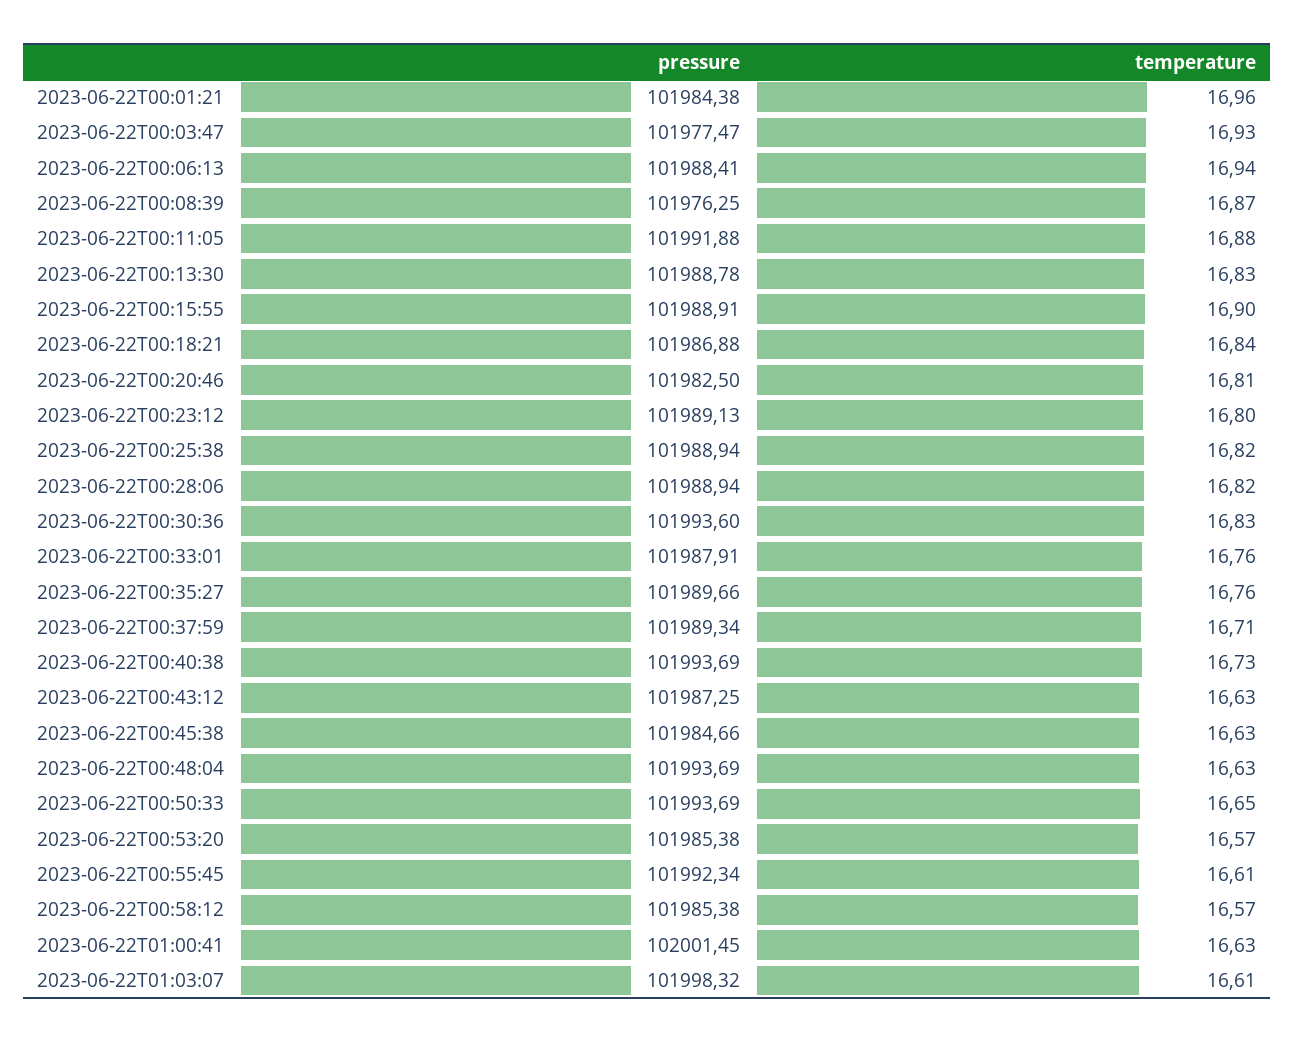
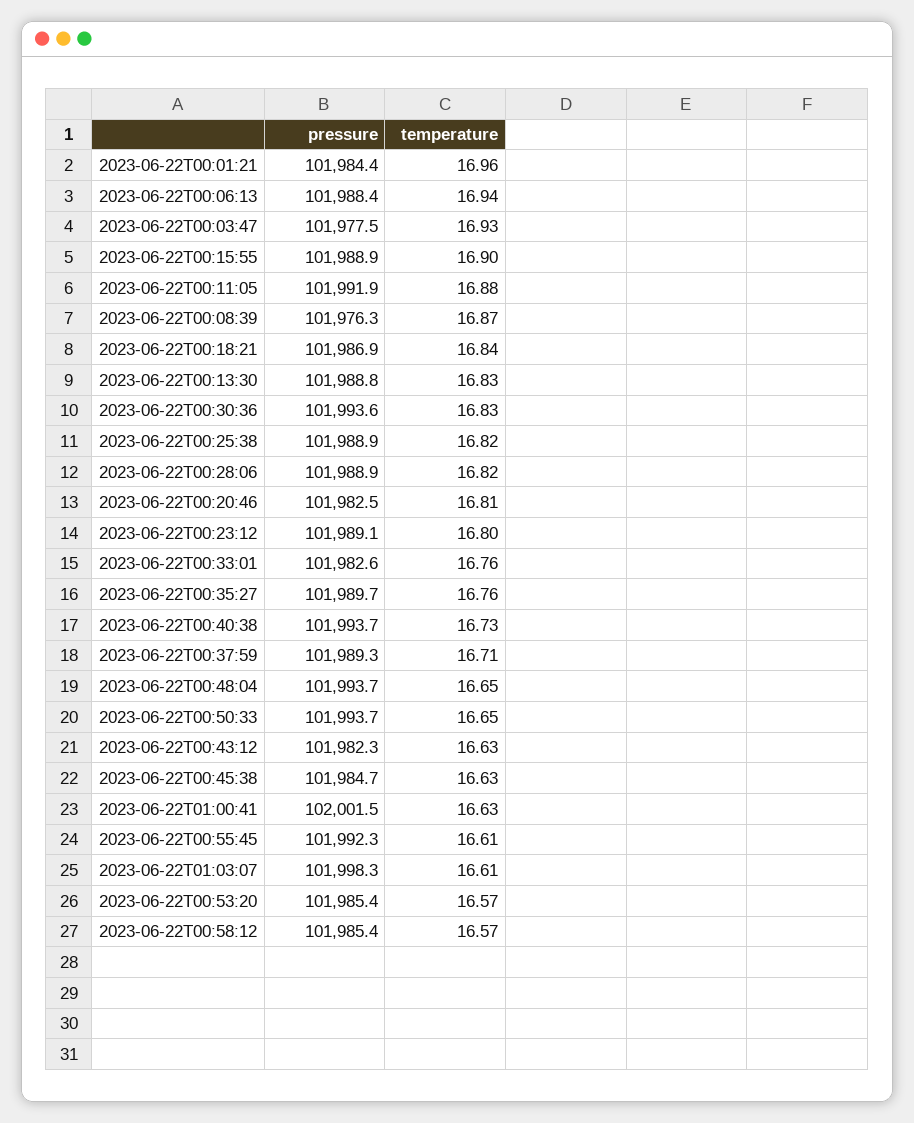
  {
    "pressure": {
      "2023-06-22T00:01:21": 101984.38,
      "2023-06-22T00:03:47": 101977.47,
      "2023-06-22T00:06:13": 101988.41,
      "2023-06-22T00:08:39": 101976.25,
      "2023-06-22T00:11:05": 101991.88,
      "2023-06-22T00:13:30": 101988.78,
      "2023-06-22T00:15:55": 101988.91,
      "2023-06-22T00:18:21": 101986.88,
      "2023-06-22T00:20:46": 101982.5,
      "2023-06-22T00:23:12": 101989.13,
      "2023-06-22T00:25:38": 101988.94,
      "2023-06-22T00:28:06": 101988.94,
      "2023-06-22T00:30:36": 101993.6,
-     "2023-06-22T00:33:01": 101987.91,
+     "2023-06-22T00:33:01": 101982.6,
      "2023-06-22T00:35:27": 101989.66,
      "2023-06-22T00:37:59": 101989.34,
      "2023-06-22T00:40:38": 101993.69,
-     "2023-06-22T00:43:12": 101987.25,
+     "2023-06-22T00:43:12": 101982.3,
      "2023-06-22T00:45:38": 101984.66,
      "2023-06-22T00:48:04": 101993.69,
      "2023-06-22T00:50:33": 101993.69,
      "2023-06-22T00:53:20": 101985.38,
      "2023-06-22T00:55:45": 101992.34,
      "2023-06-22T00:58:12": 101985.38,
      "2023-06-22T01:00:41": 102001.45,
      "2023-06-22T01:03:07": 101998.32
    },
    "temperature": {
      "2023-06-22T00:01:21": 16.96,
      "2023-06-22T00:03:47": 16.93,
      "2023-06-22T00:06:13": 16.94,
      "2023-06-22T00:08:39": 16.87,
      "2023-06-22T00:11:05": 16.88,
      "2023-06-22T00:13:30": 16.83,
      "2023-06-22T00:15:55": 16.9,
      "2023-06-22T00:18:21": 16.84,
      "2023-06-22T00:20:46": 16.81,
      "2023-06-22T00:23:12": 16.8,
      "2023-06-22T00:25:38": 16.82,
      "2023-06-22T00:28:06": 16.82,
      "2023-06-22T00:30:36": 16.83,
      "2023-06-22T00:33:01": 16.76,
      "2023-06-22T00:35:27": 16.76,
      "2023-06-22T00:37:59": 16.71,
      "2023-06-22T00:40:38": 16.73,
      "2023-06-22T00:43:12": 16.63,
      "2023-06-22T00:45:38": 16.63,
-     "2023-06-22T00:48:04": 16.63,
+     "2023-06-22T00:48:04": 16.65,
      "2023-06-22T00:50:33": 16.65,
      "2023-06-22T00:53:20": 16.57,
      "2023-06-22T00:55:45": 16.61,
      "2023-06-22T00:58:12": 16.57,
      "2023-06-22T01:00:41": 16.63,
      "2023-06-22T01:03:07": 16.61
    }
  }

